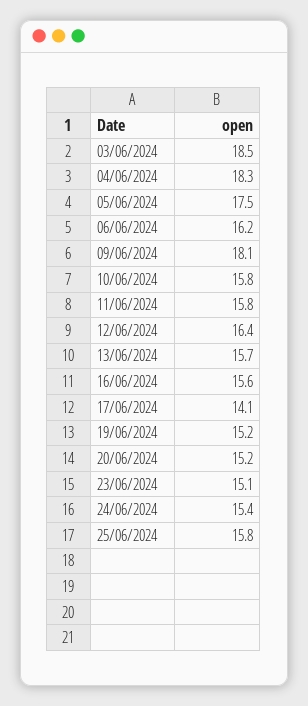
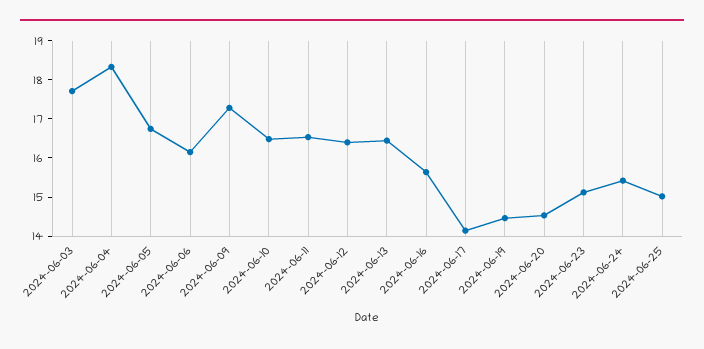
  {
-   "03/06/2024": 18.5,
+   "03/06/2024": 17.75,
    "04/06/2024": 18.3,
-   "05/06/2024": 17.5,
+   "05/06/2024": 16.75,
    "06/06/2024": 16.2,
-   "09/06/2024": 18.1,
+   "09/06/2024": 17.25,
-   "10/06/2024": 15.8,
+   "10/06/2024": 16.5,
-   "11/06/2024": 15.8,
+   "11/06/2024": 16.5,
    "12/06/2024": 16.4,
-   "13/06/2024": 15.7,
+   "13/06/2024": 16.5,
    "16/06/2024": 15.6,
    "17/06/2024": 14.1,
-   "19/06/2024": 15.2,
+   "19/06/2024": 14.5,
-   "20/06/2024": 15.2,
+   "20/06/2024": 14.5,
    "23/06/2024": 15.1,
    "24/06/2024": 15.4,
-   "25/06/2024": 15.8
+   "25/06/2024": 15
  }

